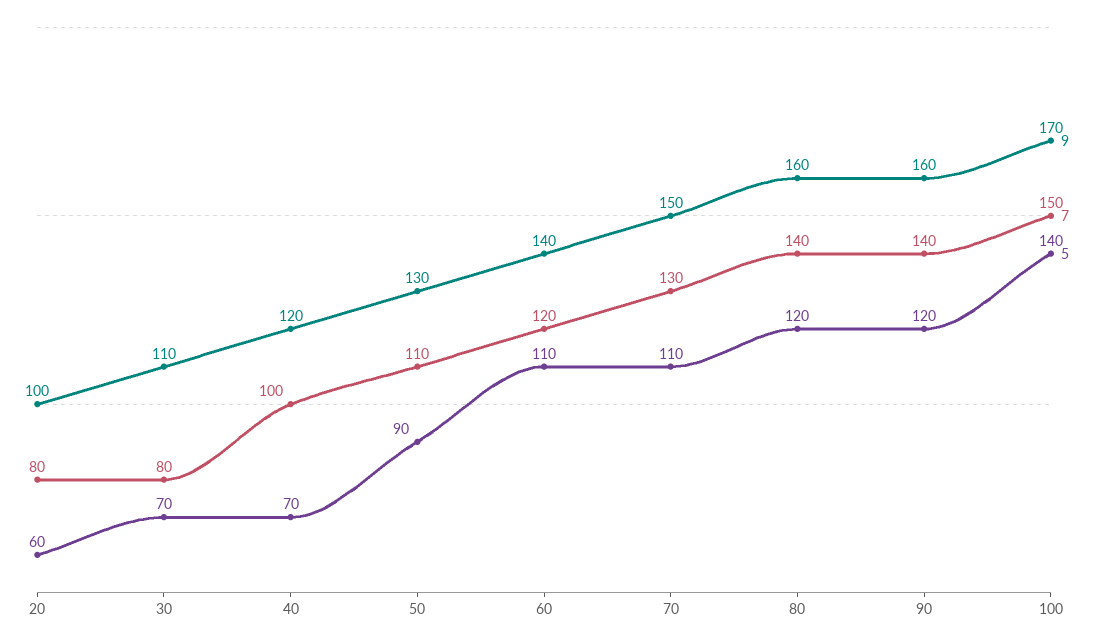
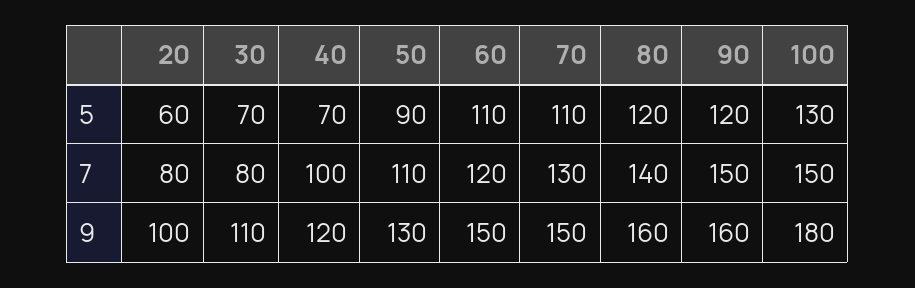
  {
    "9": {
      "20": 100,
      "30": 110,
      "40": 120,
      "50": 130,
-     "60": 140,
+     "60": 150,
      "70": 150,
      "80": 160,
      "90": 160,
-     "100": 170
+     "100": 180
    },
    "7": {
      "20": 80,
      "30": 80,
      "40": 100,
      "50": 110,
      "60": 120,
      "70": 130,
      "80": 140,
-     "90": 140,
+     "90": 150,
      "100": 150
    },
    "5": {
      "20": 60,
      "30": 70,
      "40": 70,
      "50": 90,
      "60": 110,
      "70": 110,
      "80": 120,
      "90": 120,
-     "100": 140
+     "100": 130
    }
  }

